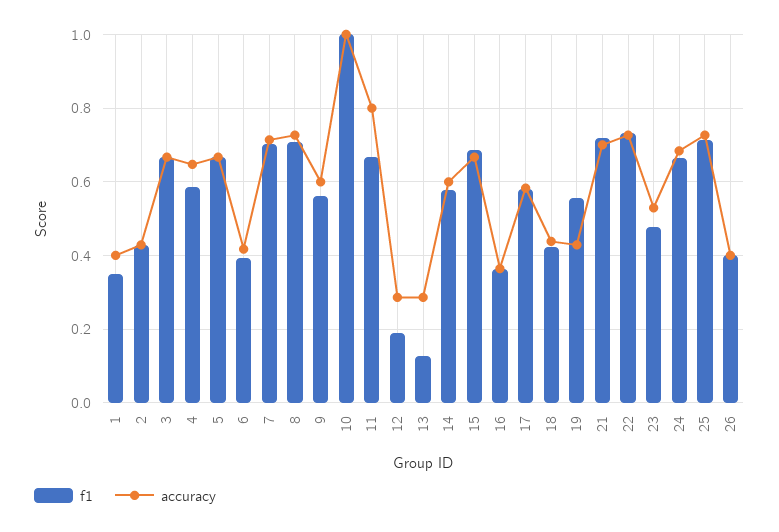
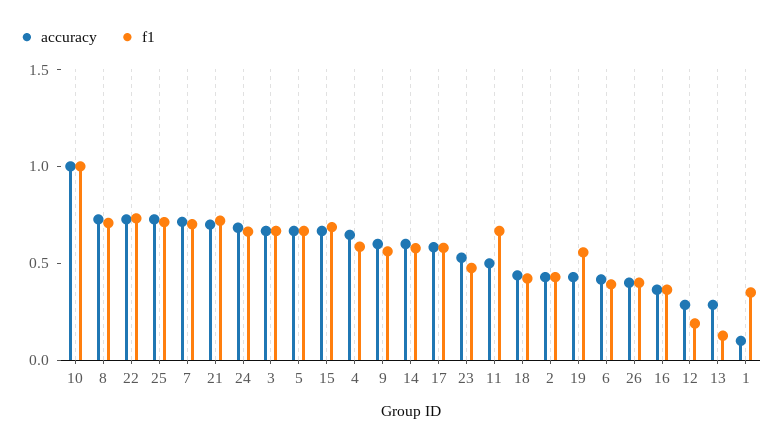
  {
    "f1": {
      "1": 0.36,
      "2": 0.42,
      "3": 0.66,
      "4": 0.58,
      "5": 0.66,
      "6": 0.4,
      "7": 0.7,
      "8": 0.7,
      "9": 0.56,
      "10": 1,
      "11": 0.66,
      "12": 0.2,
      "13": 0.12,
      "14": 0.58,
      "15": 0.68,
      "16": 0.36,
      "17": 0.58,
      "18": 0.42,
      "19": 0.56,
      "21": 0.72,
      "22": 0.74,
      "23": 0.48,
      "24": 0.66,
      "25": 0.72,
      "26": 0.4
    },
    "accuracy": {
-     "1": 0.4,
+     "1": 0.1,
      "2": 0.42,
      "3": 0.66,
      "4": 0.64,
      "5": 0.66,
      "6": 0.42,
      "7": 0.72,
      "8": 0.72,
      "9": 0.6,
      "10": 1,
-     "11": 0.8,
+     "11": 0.5,
      "12": 0.28,
      "13": 0.28,
      "14": 0.6,
      "15": 0.66,
      "16": 0.36,
      "17": 0.58,
      "18": 0.44,
      "19": 0.42,
      "21": 0.7,
      "22": 0.72,
      "23": 0.52,
      "24": 0.68,
      "25": 0.72,
      "26": 0.4
    }
  }

